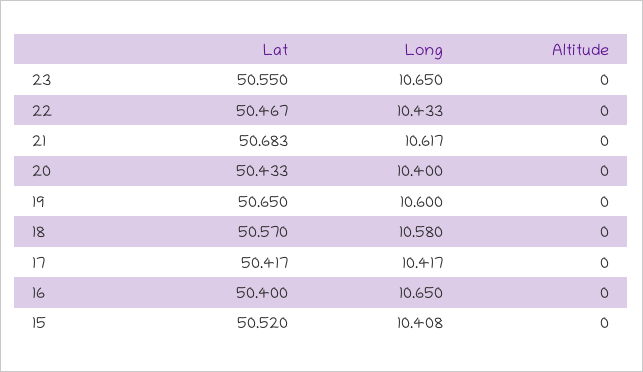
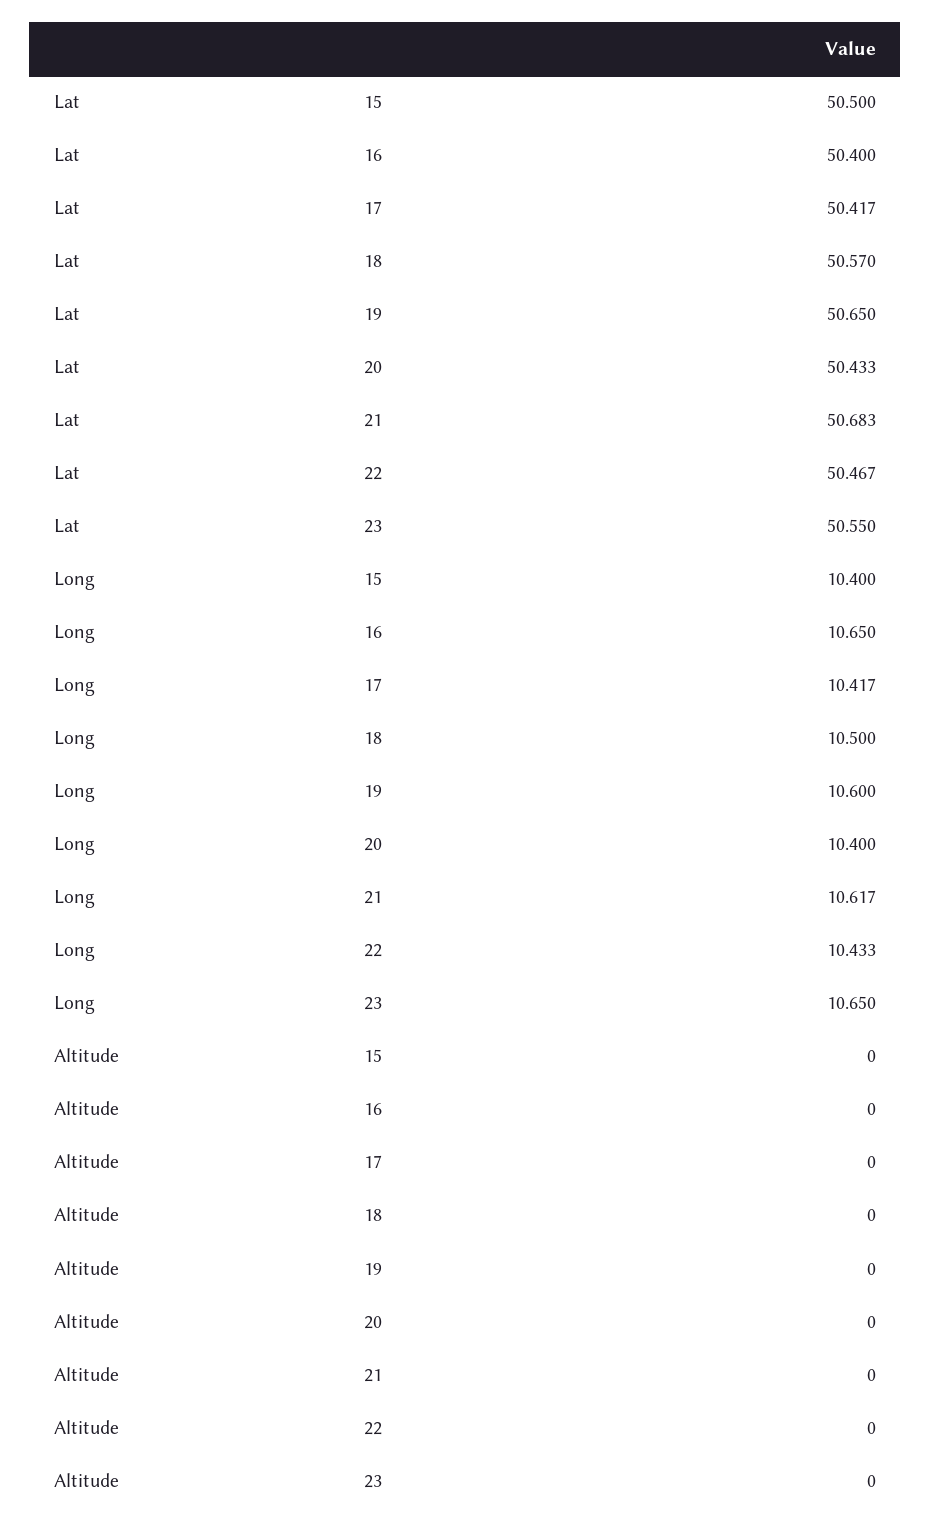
  {
    "Lat": {
      "23": 50.55,
      "22": 50.467,
      "21": 50.683,
      "20": 50.433,
      "19": 50.65,
      "18": 50.57,
      "17": 50.417,
      "16": 50.4,
-     "15": 50.52
+     "15": 50.5
    },
    "Long": {
      "23": 10.65,
      "22": 10.433,
      "21": 10.617,
      "20": 10.4,
      "19": 10.6,
-     "18": 10.58,
+     "18": 10.5,
      "17": 10.417,
      "16": 10.65,
-     "15": 10.408
+     "15": 10.4
    },
    "Altitude": {
      "23": 0,
      "22": 0,
      "21": 0,
      "20": 0,
      "19": 0,
      "18": 0,
      "17": 0,
      "16": 0,
      "15": 0
    }
  }

